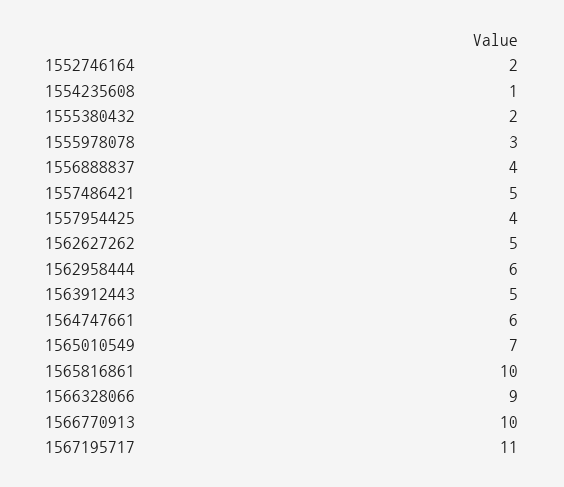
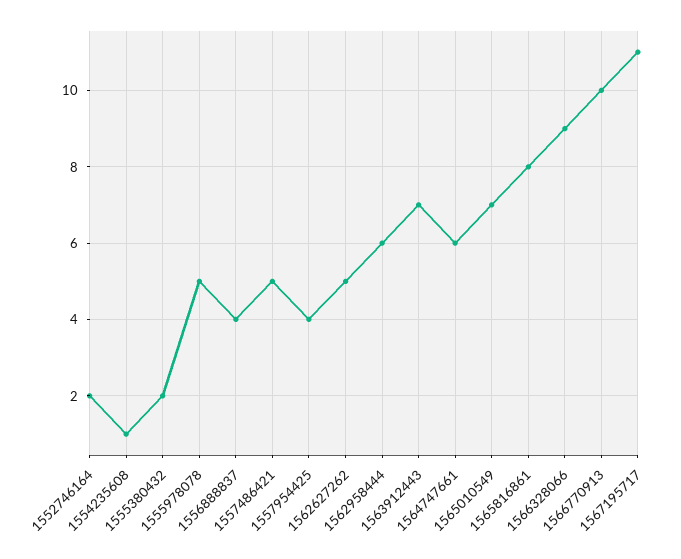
  {
    "1552746164": 2,
    "1554235608": 1,
    "1555380432": 2,
-   "1555978078": 3,
+   "1555978078": 5,
    "1556888837": 4,
    "1557486421": 5,
    "1557954425": 4,
    "1562627262": 5,
    "1562958444": 6,
-   "1563912443": 5,
+   "1563912443": 7,
    "1564747661": 6,
    "1565010549": 7,
-   "1565816861": 10,
+   "1565816861": 8,
    "1566328066": 9,
    "1566770913": 10,
    "1567195717": 11
  }

